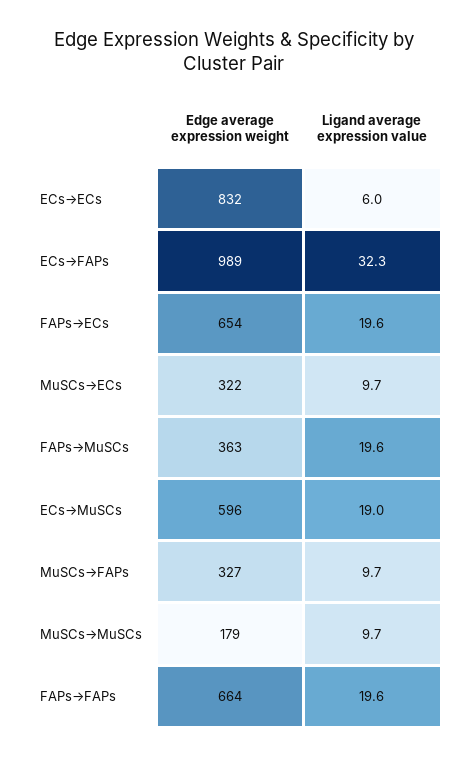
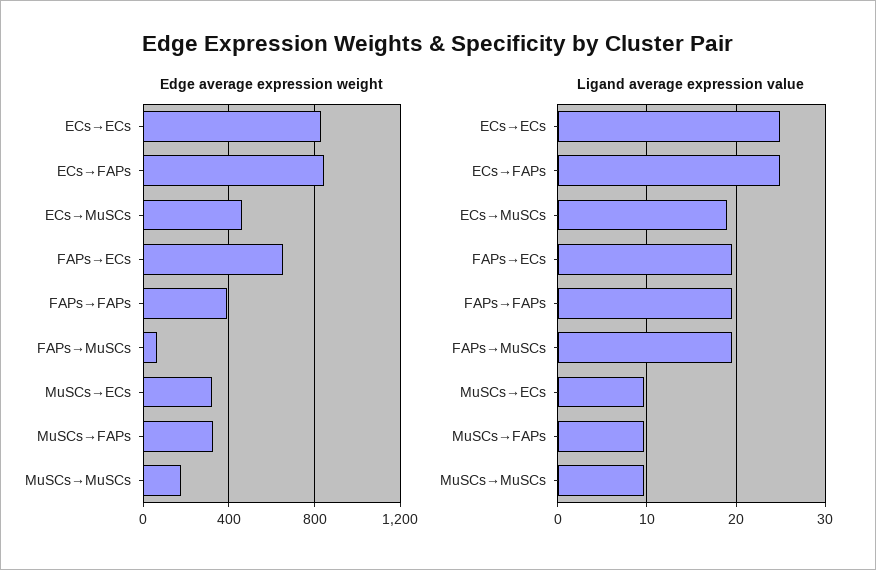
  {
    "Edge average expression weight": {
      "ECs→ECs": 832,
-     "ECs→FAPs": 989,
+     "ECs→FAPs": 850,
      "FAPs→ECs": 654,
      "MuSCs→ECs": 322,
-     "FAPs→MuSCs": 363,
+     "FAPs→MuSCs": 50,
-     "ECs→MuSCs": 596,
+     "ECs→MuSCs": 450,
      "MuSCs→FAPs": 327,
      "MuSCs→MuSCs": 179,
-     "FAPs→FAPs": 664
+     "FAPs→FAPs": 400
    },
    "Ligand average expression value": {
-     "ECs→ECs": 6,
+     "ECs→ECs": 25,
-     "ECs→FAPs": 32.3,
+     "ECs→FAPs": 25,
      "FAPs→ECs": 19.6,
      "MuSCs→ECs": 9.7,
      "FAPs→MuSCs": 19.6,
      "ECs→MuSCs": 19,
      "MuSCs→FAPs": 9.7,
      "MuSCs→MuSCs": 9.7,
      "FAPs→FAPs": 19.6
    }
  }

